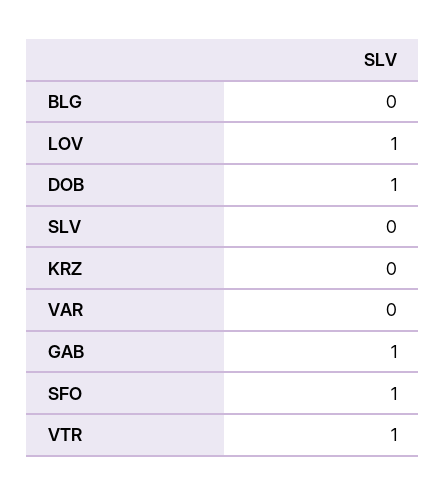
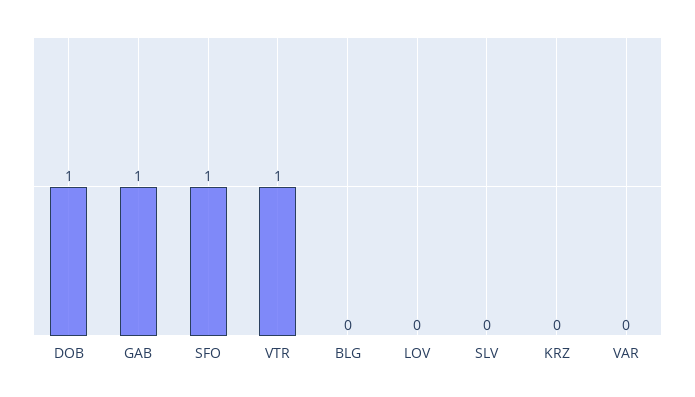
  {
    "BLG": 0,
-   "LOV": 1,
+   "LOV": 0,
    "DOB": 1,
    "SLV": 0,
    "KRZ": 0,
    "VAR": 0,
    "GAB": 1,
    "SFO": 1,
    "VTR": 1
  }

